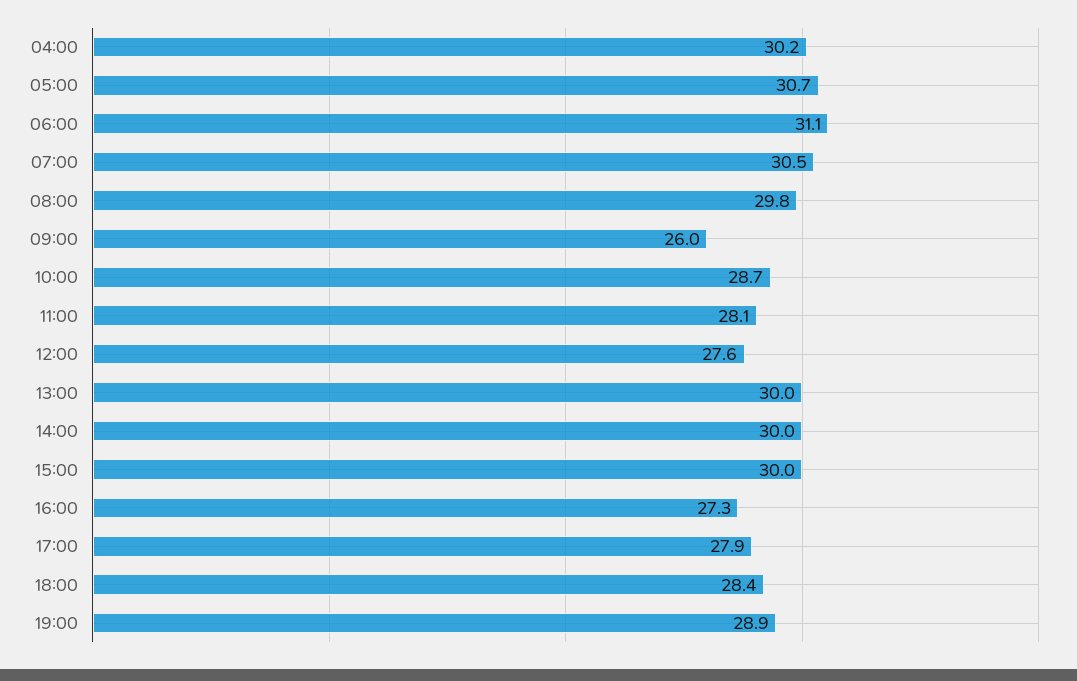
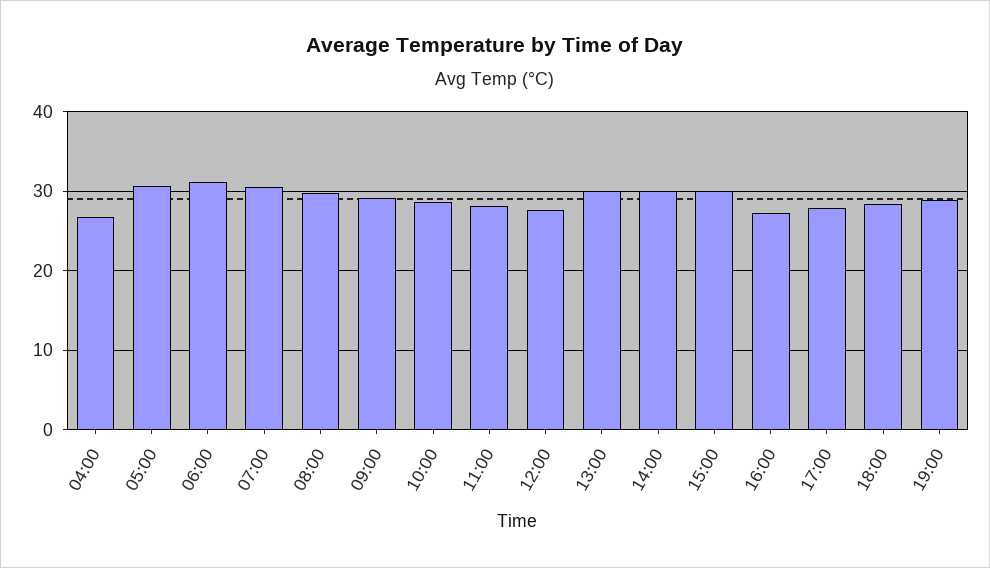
  {
-   "04:00": 30.2,
+   "04:00": 27,
    "05:00": 30.7,
    "06:00": 31.1,
    "07:00": 30.5,
    "08:00": 29.8,
-   "09:00": 26,
+   "09:00": 29,
    "10:00": 28.7,
    "11:00": 28.1,
    "12:00": 27.6,
    "13:00": 30,
    "14:00": 30,
    "15:00": 30,
    "16:00": 27.3,
    "17:00": 27.9,
    "18:00": 28.4,
    "19:00": 28.9
  }

